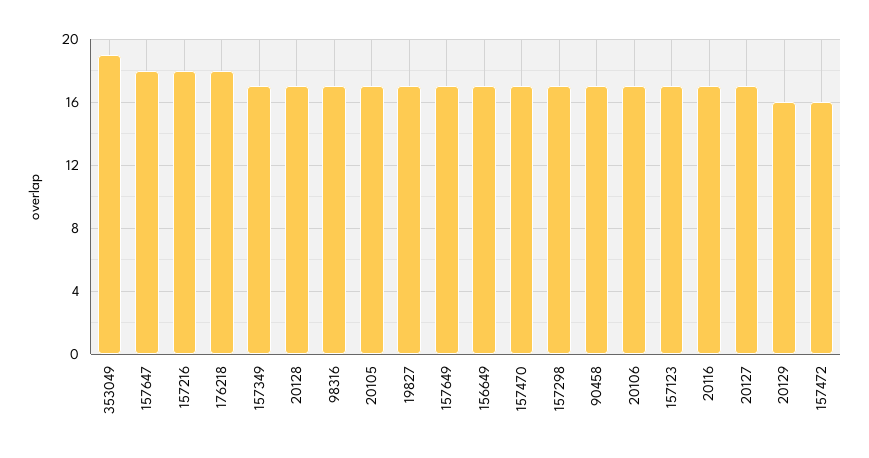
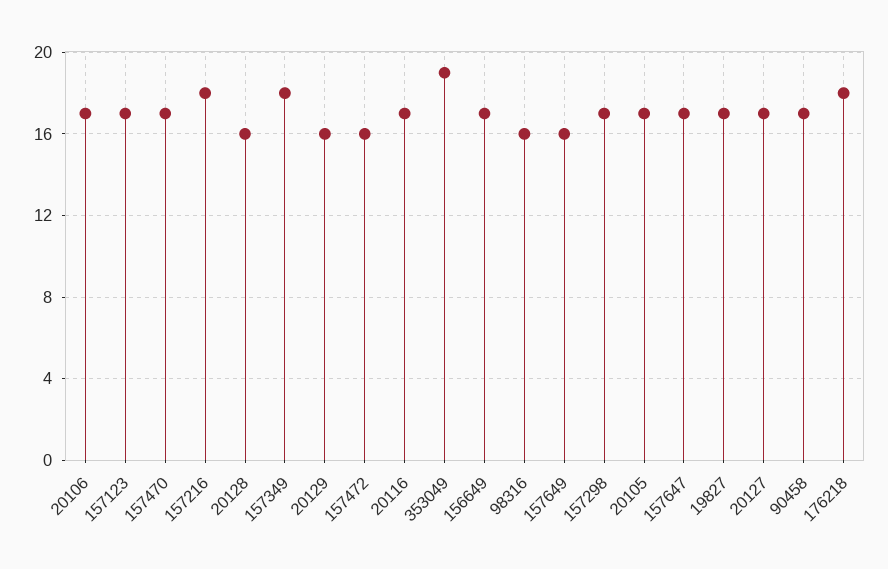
  {
    "353049": 19,
-   "157647": 18,
+   "157647": 17,
    "157216": 18,
    "176218": 18,
-   "157349": 17,
+   "157349": 18,
-   "20128": 17,
+   "20128": 16,
-   "98316": 17,
+   "98316": 16,
    "20105": 17,
    "19827": 17,
-   "157649": 17,
+   "157649": 16,
    "156649": 17,
    "157470": 17,
    "157298": 17,
    "90458": 17,
    "20106": 17,
    "157123": 17,
    "20116": 17,
    "20127": 17,
    "20129": 16,
    "157472": 16
  }

